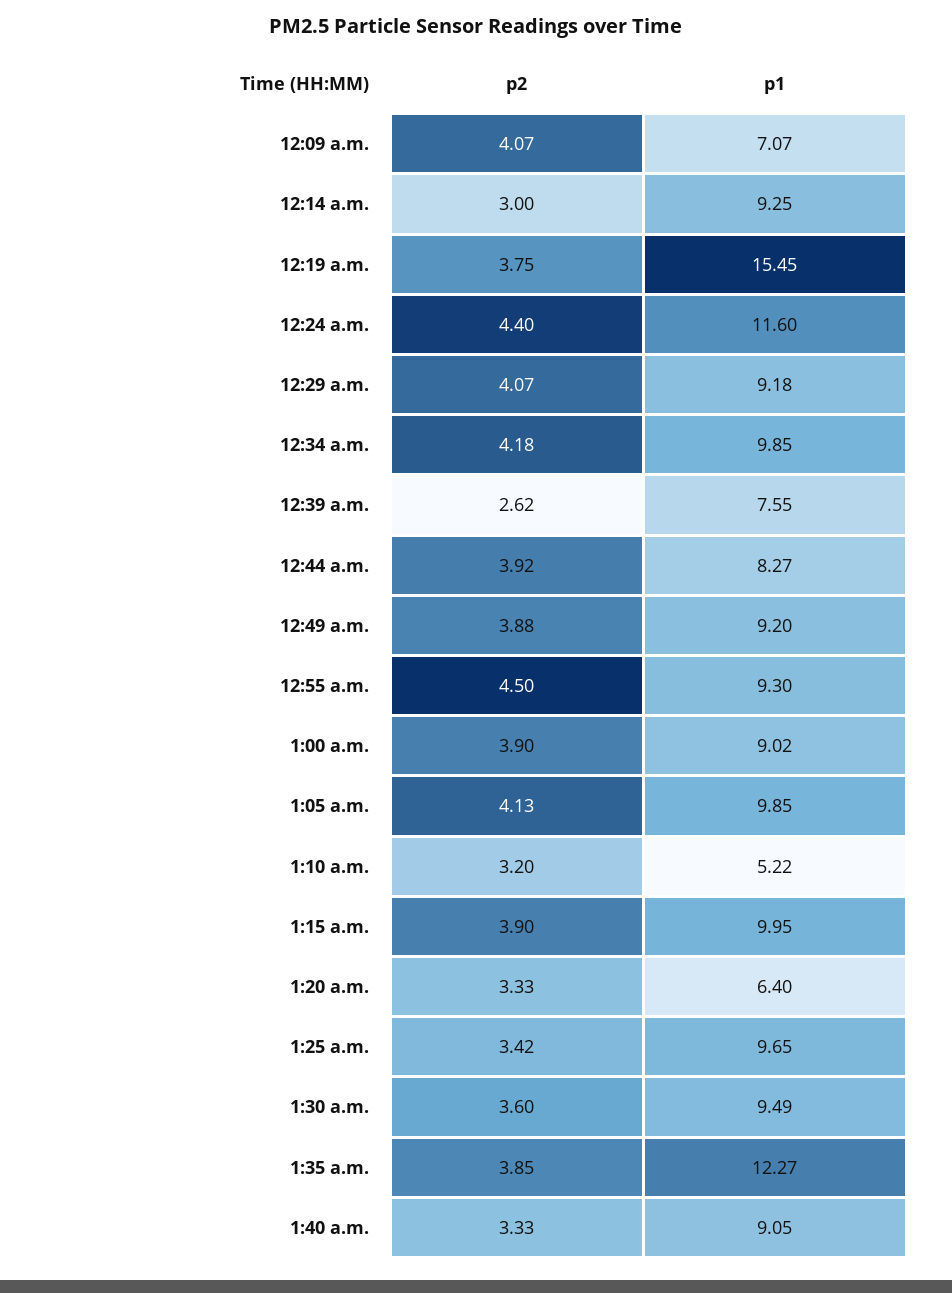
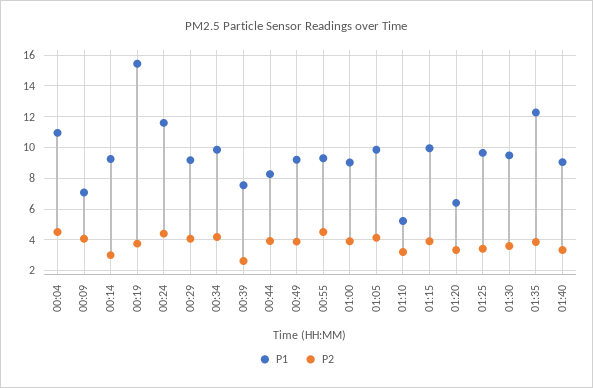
  {
    "p2": {
      "12:09 a.m.": 4.07,
      "12:14 a.m.": 3,
      "12:19 a.m.": 3.75,
      "12:24 a.m.": 4.4,
      "12:29 a.m.": 4.07,
      "12:34 a.m.": 4.18,
      "12:39 a.m.": 2.62,
      "12:44 a.m.": 3.92,
      "12:49 a.m.": 3.88,
      "12:55 a.m.": 4.5,
      "1:00 a.m.": 3.9,
      "1:05 a.m.": 4.13,
      "1:10 a.m.": 3.2,
      "1:15 a.m.": 3.9,
      "1:20 a.m.": 3.33,
      "1:25 a.m.": 3.42,
      "1:30 a.m.": 3.6,
      "1:35 a.m.": 3.85,
-     "1:40 a.m.": 3.33
+     "1:40 a.m.": 3.33,
+     "00:04": 4.5
    },
    "p1": {
      "12:09 a.m.": 7.07,
      "12:14 a.m.": 9.25,
      "12:19 a.m.": 15.45,
      "12:24 a.m.": 11.6,
      "12:29 a.m.": 9.18,
      "12:34 a.m.": 9.85,
      "12:39 a.m.": 7.55,
      "12:44 a.m.": 8.27,
      "12:49 a.m.": 9.2,
      "12:55 a.m.": 9.3,
      "1:00 a.m.": 9.02,
      "1:05 a.m.": 9.85,
      "1:10 a.m.": 5.22,
      "1:15 a.m.": 9.95,
      "1:20 a.m.": 6.4,
      "1:25 a.m.": 9.65,
      "1:30 a.m.": 9.49,
      "1:35 a.m.": 12.27,
-     "1:40 a.m.": 9.05
+     "1:40 a.m.": 9.05,
+     "00:04": 11
    }
  }

